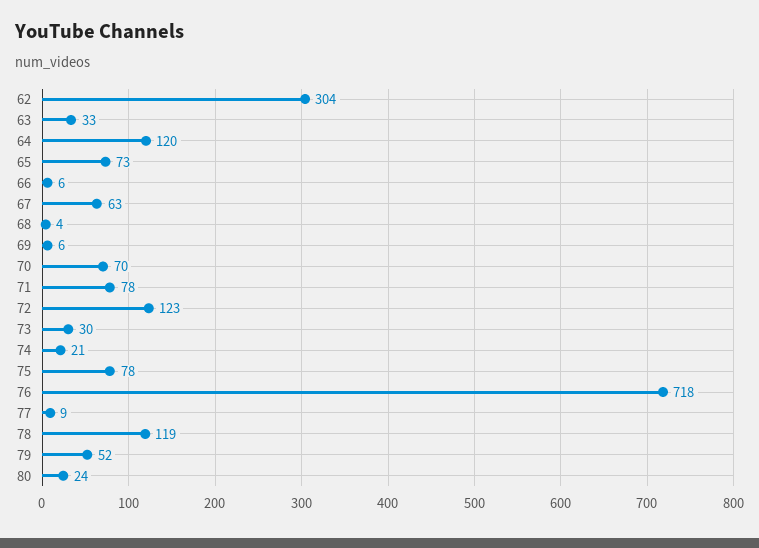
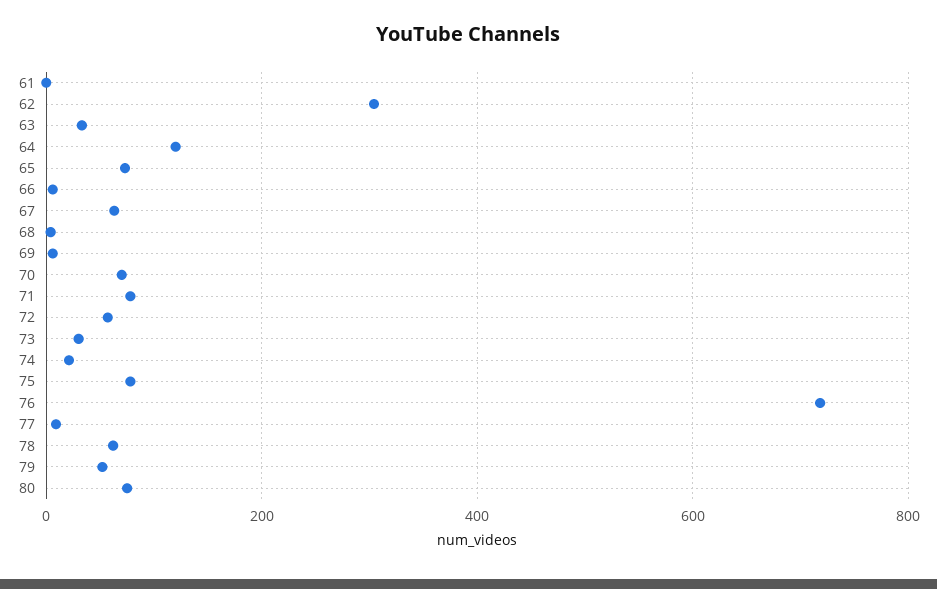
  {
    "62": 304,
    "63": 33,
    "64": 120,
    "65": 73,
    "66": 6,
    "67": 63,
    "68": 4,
    "69": 6,
    "70": 70,
    "71": 78,
-   "72": 123,
+   "72": 60,
    "73": 30,
    "74": 21,
    "75": 78,
    "76": 718,
    "77": 9,
-   "78": 119,
+   "78": 60,
    "79": 52,
-   "80": 24
+   "80": 80,
+   "61": 0
  }

